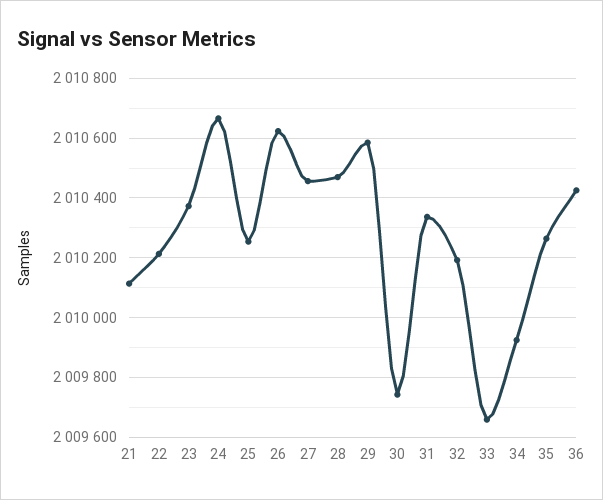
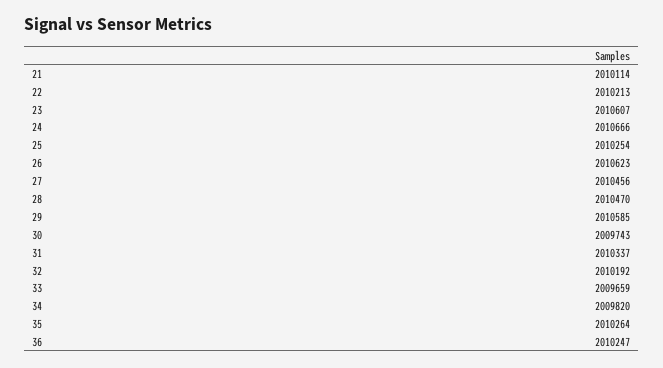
  {
    "21": 2010114,
    "22": 2010213,
-   "23": 2010375,
+   "23": 2010607,
    "24": 2010666,
    "25": 2010254,
    "26": 2010623,
    "27": 2010456,
    "28": 2010470,
    "29": 2010585,
    "30": 2009743,
    "31": 2010337,
    "32": 2010192,
    "33": 2009659,
-   "34": 2009925,
+   "34": 2009820,
    "35": 2010264,
-   "36": 2010425
+   "36": 2010247
  }

